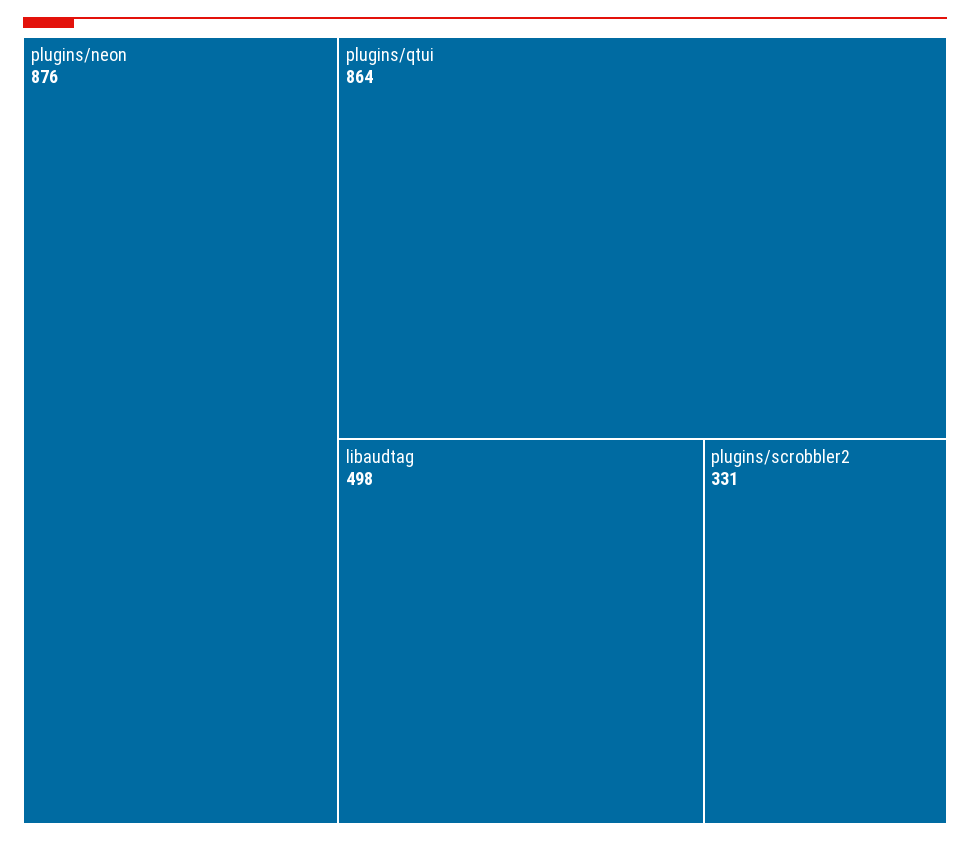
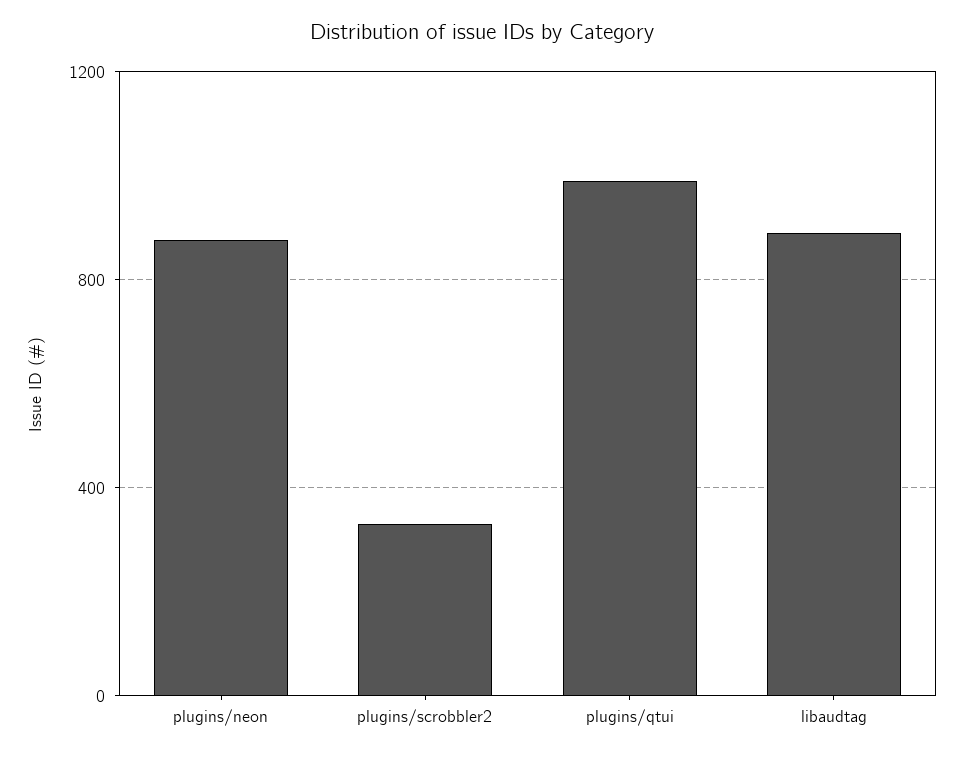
  {
    "plugins/neon": 876,
-   "plugins/qtui": 864,
+   "plugins/qtui": 1000,
-   "libaudtag": 498,
+   "libaudtag": 900,
    "plugins/scrobbler2": 331
  }

